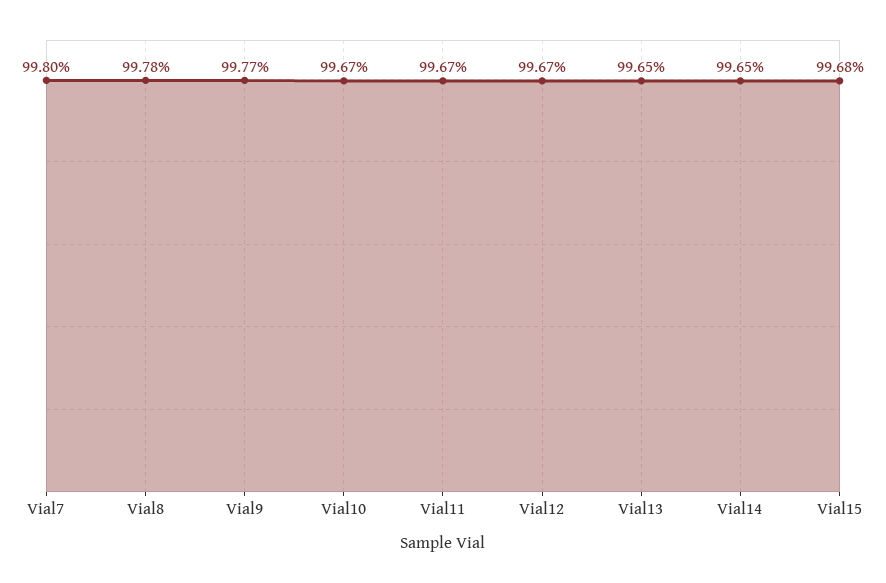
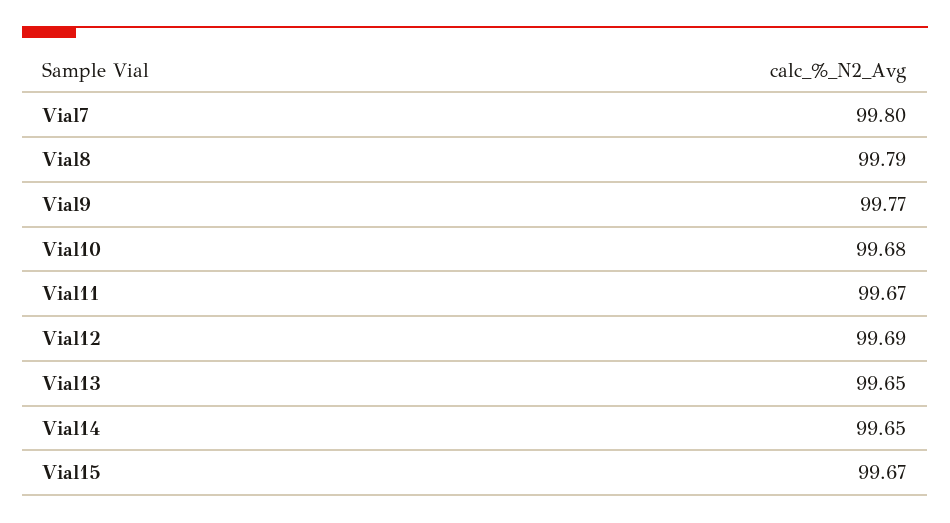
  {
    "Vial7": 99.8,
-   "Vial8": 99.78,
+   "Vial8": 99.79,
    "Vial9": 99.77,
-   "Vial10": 99.67,
+   "Vial10": 99.68,
    "Vial11": 99.67,
-   "Vial12": 99.67,
+   "Vial12": 99.69,
    "Vial13": 99.65,
    "Vial14": 99.65,
-   "Vial15": 99.68
+   "Vial15": 99.67
  }

